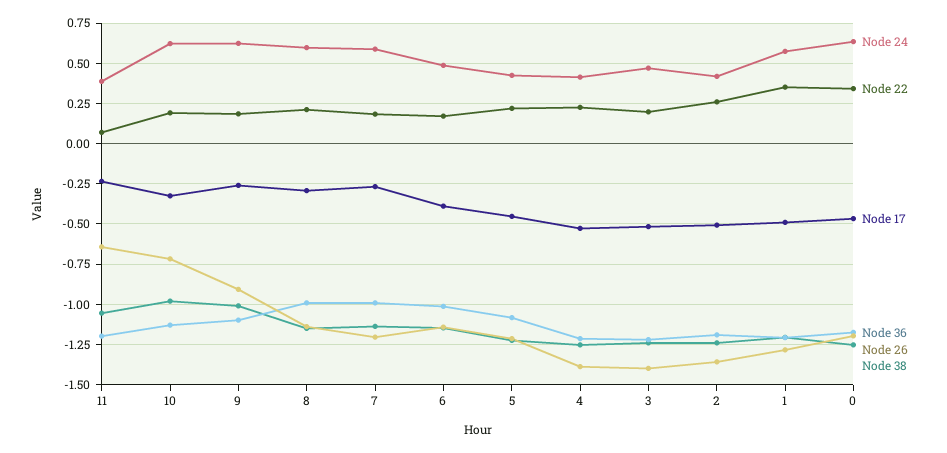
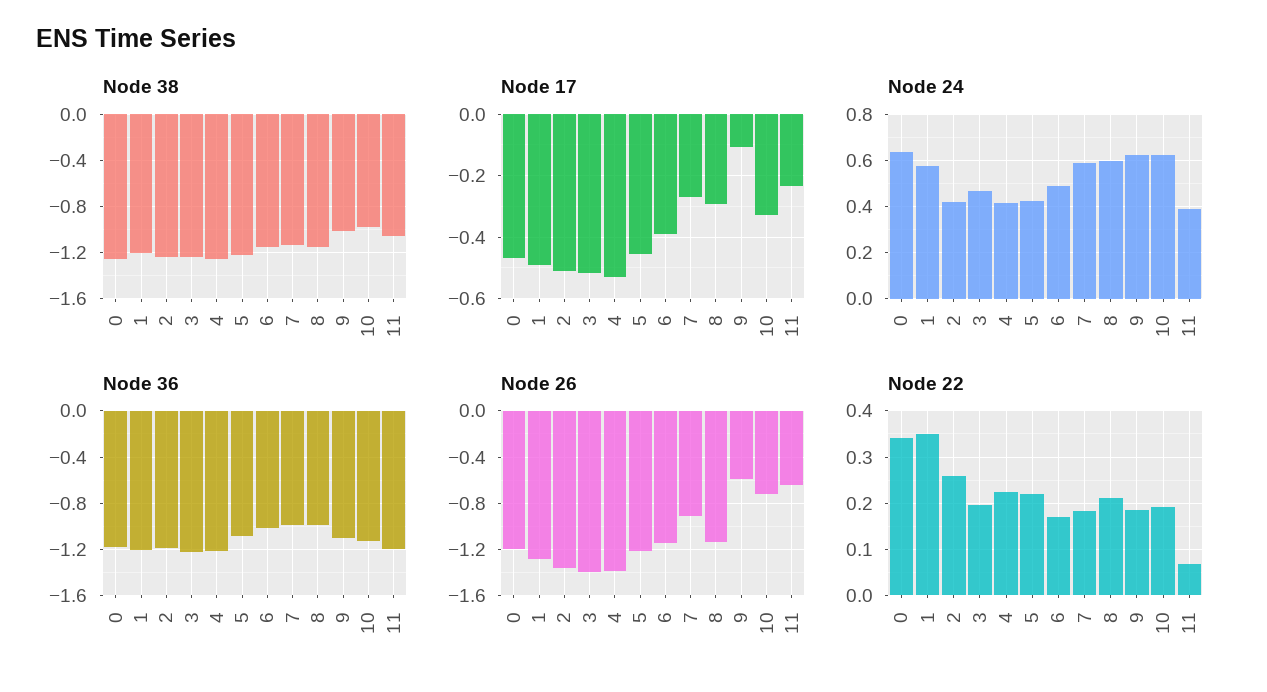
  {
    "Node 24": {
      "11": 0.4,
      "10": 0.6,
      "9": 0.6,
      "8": 0.6,
      "7": 0.6,
      "6": 0.5,
      "5": 0.4,
      "4": 0.4,
      "3": 0.45,
      "2": 0.4,
      "1": 0.55,
      "0": 0.65
    },
    "Node 22": {
      "11": 0.06,
      "10": 0.2,
      "9": 0.18,
      "8": 0.22,
      "7": 0.18,
      "6": 0.16,
      "5": 0.22,
      "4": 0.22,
      "3": 0.2,
      "2": 0.26,
      "1": 0.36,
      "0": 0.34
    },
    "Node 17": {
      "11": -0.24,
      "10": -0.32,
-     "9": -0.25,
+     "9": -0.1,
      "8": -0.3,
      "7": -0.26,
      "6": -0.4,
      "5": -0.46,
      "4": -0.52,
      "3": -0.52,
      "2": -0.5,
      "1": -0.5,
      "0": -0.46
    },
    "Node 36": {
      "11": -1.2,
      "10": -1.15,
      "9": -1.1,
      "8": -1,
      "7": -1,
      "6": -1,
      "5": -1.1,
      "4": -1.2,
      "3": -1.2,
      "2": -1.2,
      "1": -1.2,
      "0": -1.2
    },
    "Node 26": {
      "11": -0.65,
      "10": -0.7,
-     "9": -0.9,
+     "9": -0.6,
      "8": -1.15,
-     "7": -1.2,
+     "7": -0.9,
      "6": -1.15,
      "5": -1.2,
      "4": -1.4,
      "3": -1.4,
      "2": -1.35,
      "1": -1.3,
      "0": -1.2
    },
    "Node 38": {
      "11": -1.05,
      "10": -1,
      "9": -1,
      "8": -1.15,
      "7": -1.15,
      "6": -1.15,
      "5": -1.25,
      "4": -1.25,
      "3": -1.25,
      "2": -1.25,
      "1": -1.2,
      "0": -1.25
    }
  }

